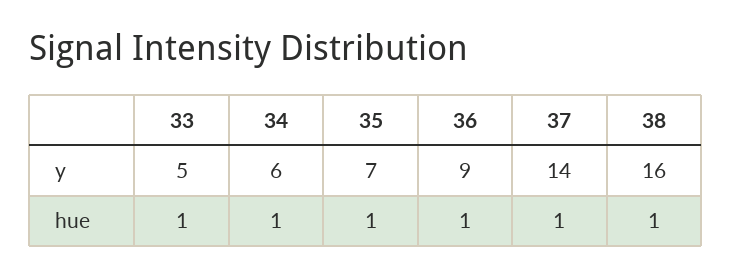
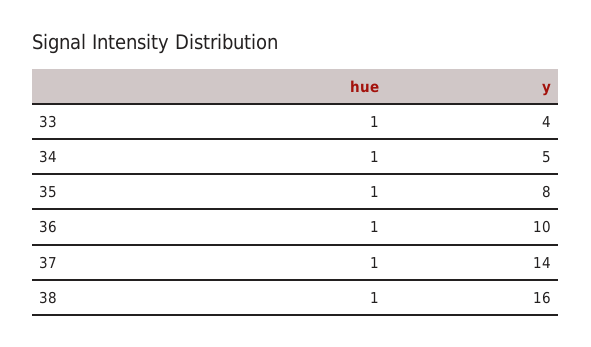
  {
    "33": {
-     "y": 5,
+     "y": 4,
      "hue": 1
    },
    "34": {
-     "y": 6,
+     "y": 5,
      "hue": 1
    },
    "35": {
-     "y": 7,
+     "y": 8,
      "hue": 1
    },
    "36": {
-     "y": 9,
+     "y": 10,
      "hue": 1
    },
    "37": {
      "y": 14,
      "hue": 1
    },
    "38": {
      "y": 16,
      "hue": 1
    }
  }

